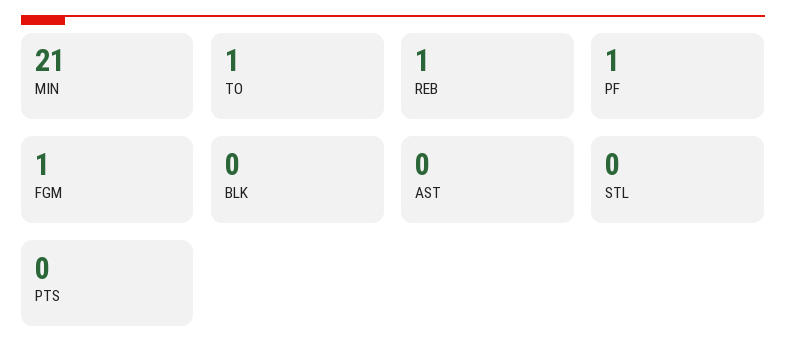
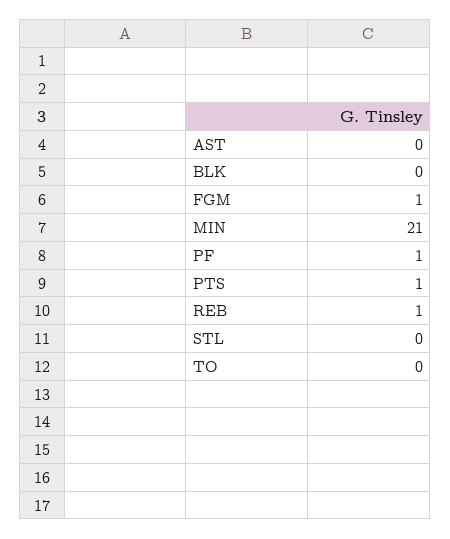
  {
    "MIN": 21,
-   "TO": 1,
+   "TO": 0,
    "REB": 1,
    "PF": 1,
    "FGM": 1,
    "BLK": 0,
    "AST": 0,
    "STL": 0,
-   "PTS": 0
+   "PTS": 1
  }

